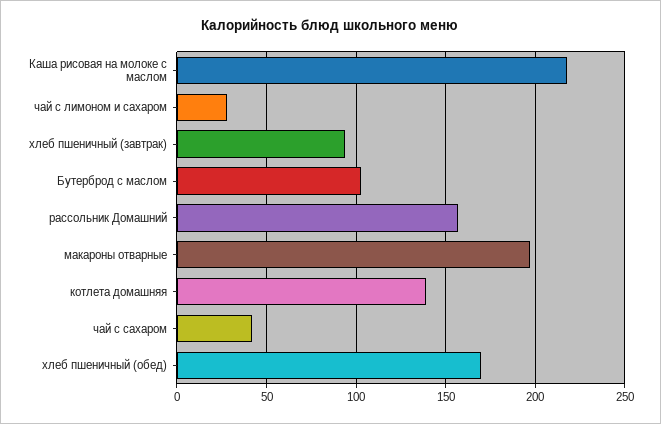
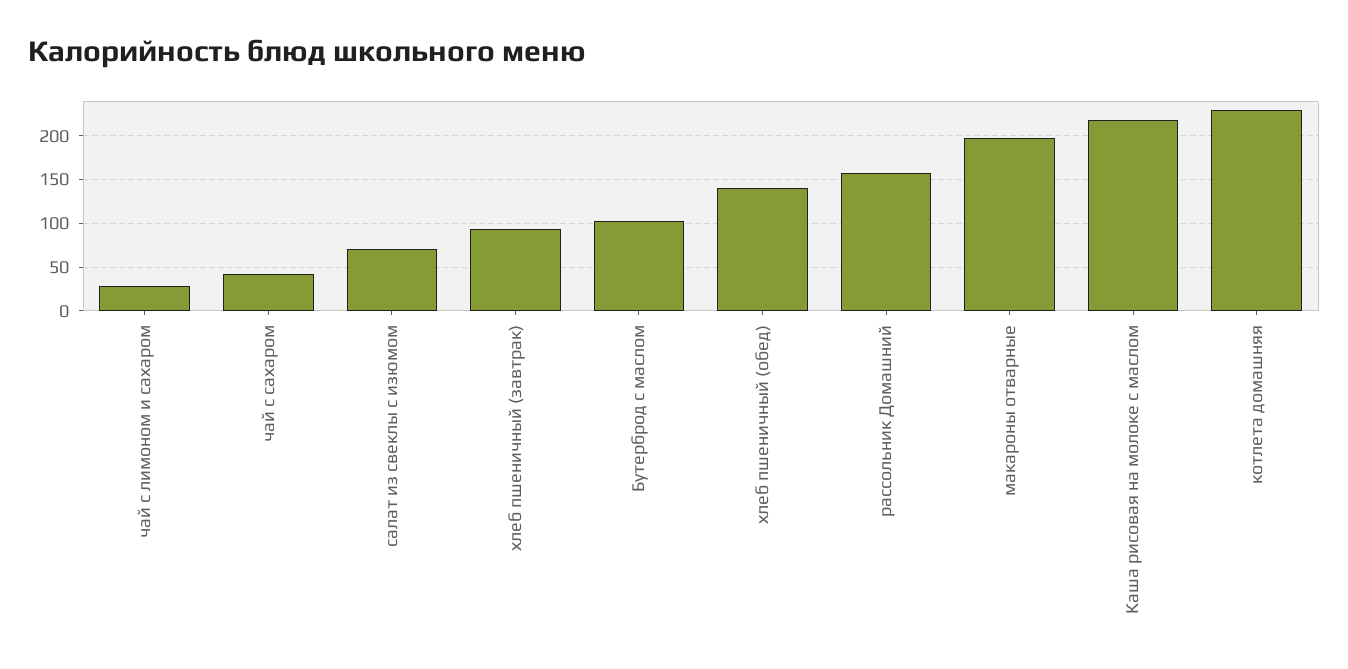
  {
    "Каша рисовая на молоке с маслом": 220,
    "чай с лимоном и сахаром": 30,
    "хлеб пшеничный (завтрак)": 95,
    "Бутерброд с маслом": 105,
    "рассольник Домашний": 155,
    "макароны отварные": 195,
-   "котлета домашняя": 140,
+   "котлета домашняя": 230,
    "чай с сахаром": 40,
-   "хлеб пшеничный (обед)": 170
+   "хлеб пшеничный (обед)": 140,
+   "салат из свеклы с изюмом": 70
  }

